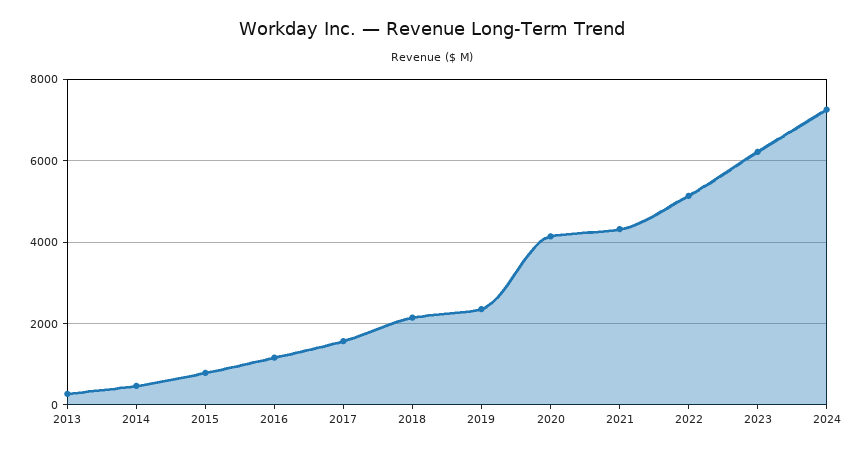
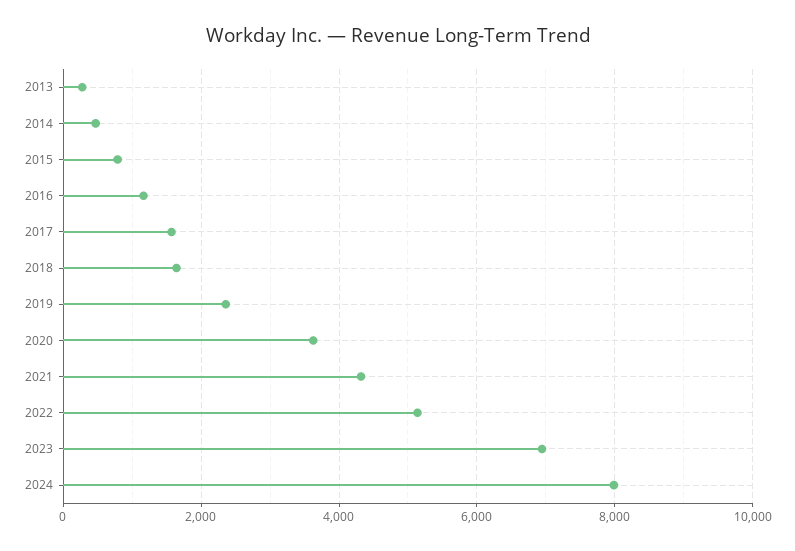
  {
    "2013": 200,
    "2014": 400,
    "2015": 800,
    "2016": 1200,
    "2017": 1600,
-   "2018": 2200,
+   "2018": 1600,
    "2019": 2400,
-   "2020": 4200,
+   "2020": 3600,
    "2021": 4400,
    "2022": 5200,
-   "2023": 6200,
+   "2023": 7000,
-   "2024": 7200
+   "2024": 8000
  }

